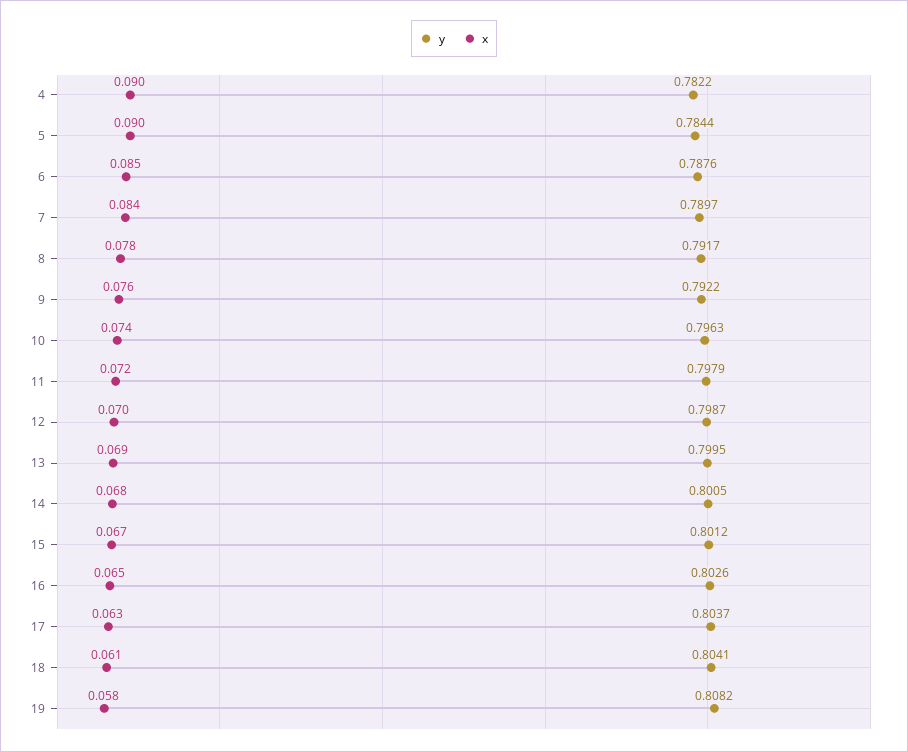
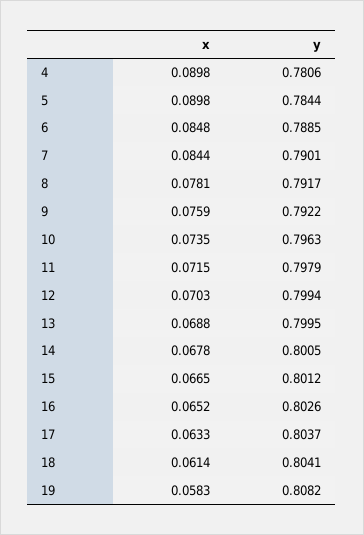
  {
    "y": {
-     "4": 0.7822,
+     "4": 0.7806,
      "5": 0.7844,
-     "6": 0.7876,
+     "6": 0.7885,
-     "7": 0.7897,
+     "7": 0.7901,
      "8": 0.7917,
      "9": 0.7922,
      "10": 0.7963,
      "11": 0.7979,
-     "12": 0.7987,
+     "12": 0.7994,
      "13": 0.7995,
      "14": 0.8005,
      "15": 0.8012,
      "16": 0.8026,
      "17": 0.8037,
      "18": 0.8041,
      "19": 0.8082
    },
    "x": {
      "4": 0.0898,
      "5": 0.0898,
      "6": 0.0848,
      "7": 0.0844,
      "8": 0.0781,
      "9": 0.0759,
      "10": 0.0735,
      "11": 0.0715,
      "12": 0.0703,
      "13": 0.0688,
      "14": 0.0678,
      "15": 0.0665,
      "16": 0.0652,
      "17": 0.0633,
      "18": 0.0614,
      "19": 0.0583
    }
  }

